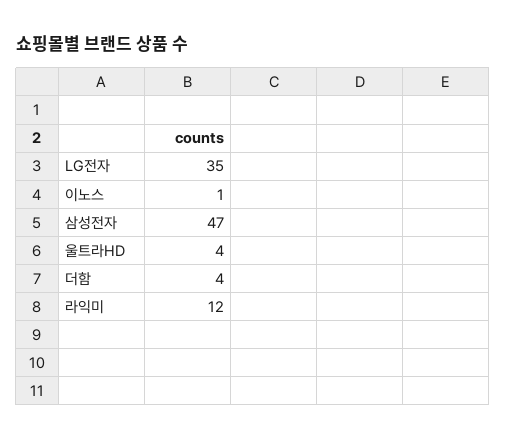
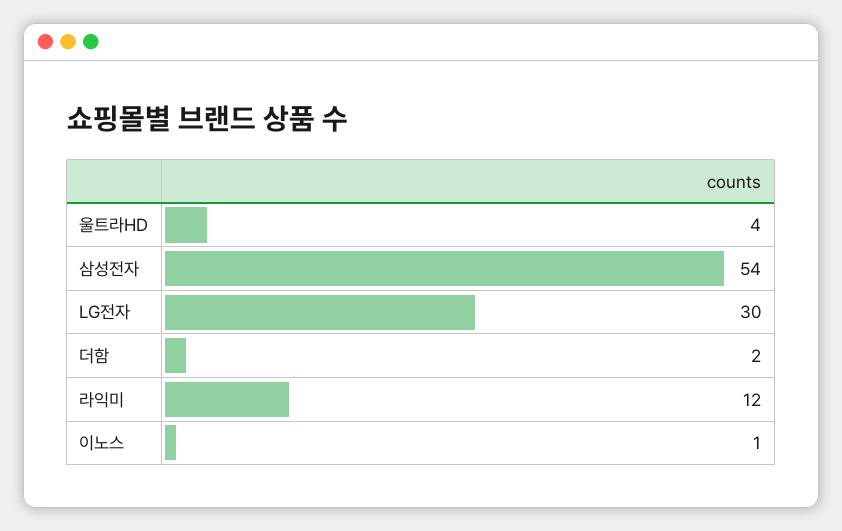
  {
-   "LG전자": 35,
+   "LG전자": 30,
    "이노스": 1,
-   "삼성전자": 47,
+   "삼성전자": 54,
    "울트라HD": 4,
-   "더함": 4,
+   "더함": 2,
    "라익미": 12
  }

